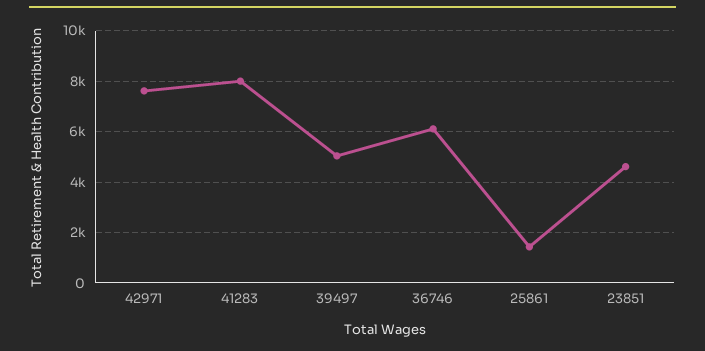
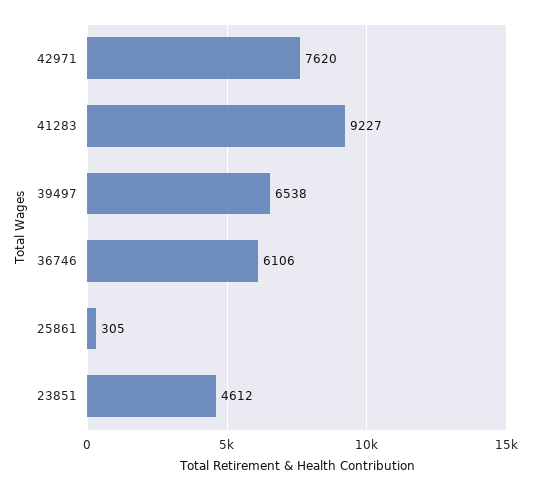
  {
    "42971": 7620,
-   "41283": 8000,
+   "41283": 9227,
-   "39497": 5000,
+   "39497": 6538,
    "36746": 6106,
-   "25861": 1500,
+   "25861": 305,
    "23851": 4612
  }

